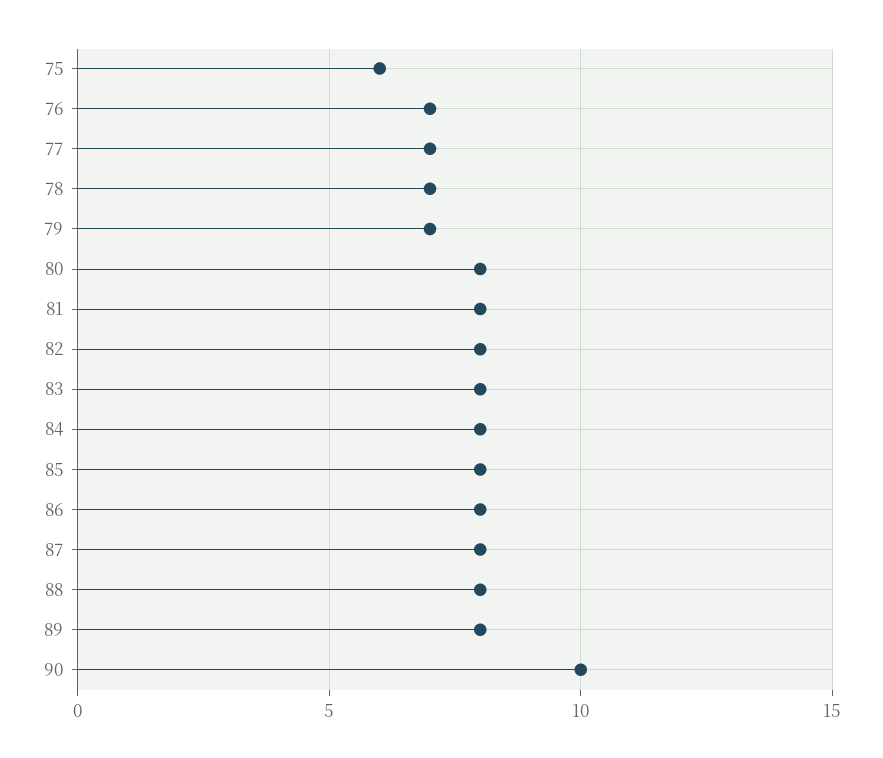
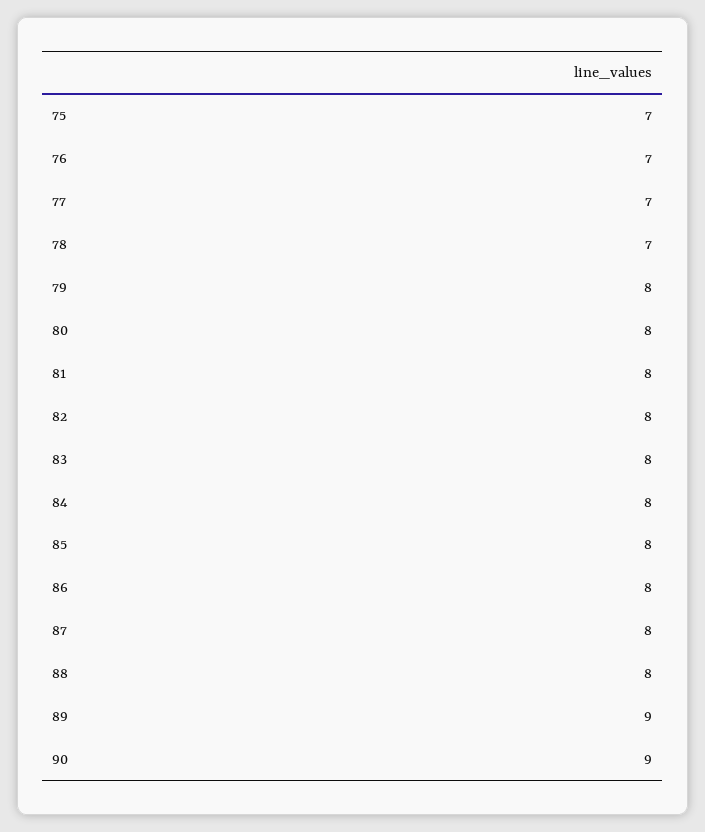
  {
-   "75": 6,
+   "75": 7,
    "76": 7,
    "77": 7,
    "78": 7,
-   "79": 7,
+   "79": 8,
    "80": 8,
    "81": 8,
    "82": 8,
    "83": 8,
    "84": 8,
    "85": 8,
    "86": 8,
    "87": 8,
    "88": 8,
-   "89": 8,
+   "89": 9,
-   "90": 10
+   "90": 9
  }

